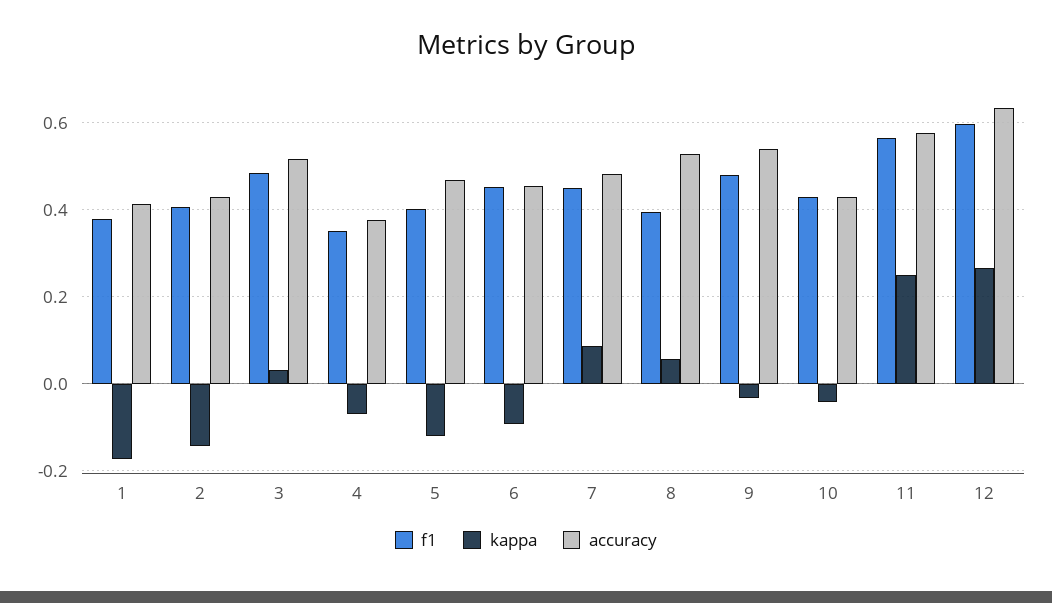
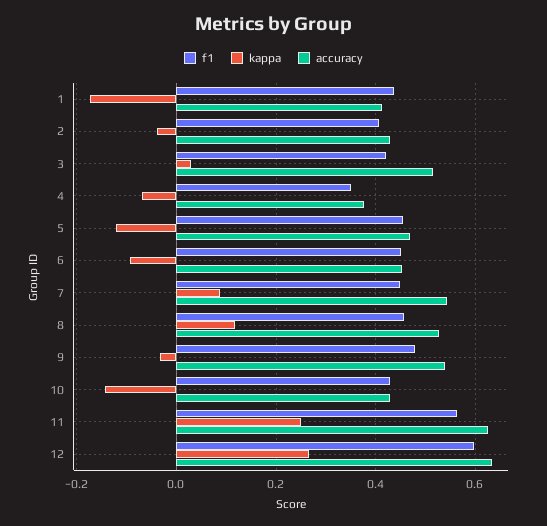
  {
    "f1": {
-     "1": 0.38,
+     "1": 0.44,
      "2": 0.4,
-     "3": 0.48,
+     "3": 0.42,
      "4": 0.36,
-     "5": 0.4,
+     "5": 0.46,
      "6": 0.46,
      "7": 0.44,
-     "8": 0.4,
+     "8": 0.46,
      "9": 0.48,
      "10": 0.42,
      "11": 0.56,
      "12": 0.6
    },
    "kappa": {
      "1": -0.18,
-     "2": -0.14,
+     "2": -0.04,
      "3": 0.04,
      "4": -0.06,
      "5": -0.12,
      "6": -0.1,
      "7": 0.08,
-     "8": 0.06,
+     "8": 0.12,
      "9": -0.04,
-     "10": -0.04,
+     "10": -0.14,
      "11": 0.26,
      "12": 0.26
    },
    "accuracy": {
      "1": 0.42,
      "2": 0.42,
      "3": 0.52,
      "4": 0.38,
      "5": 0.46,
      "6": 0.46,
-     "7": 0.48,
+     "7": 0.54,
      "8": 0.52,
      "9": 0.54,
      "10": 0.42,
-     "11": 0.58,
+     "11": 0.62,
      "12": 0.64
    }
  }

